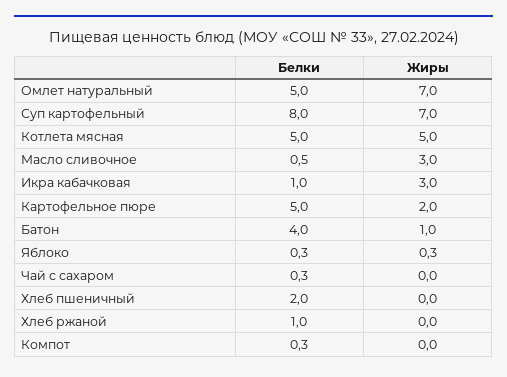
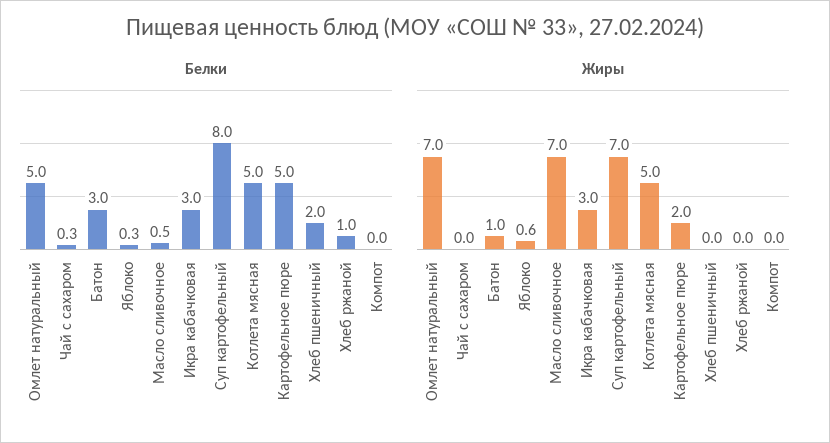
  {
    "Белки": {
      "Омлет натуральный": 5,
      "Суп картофельный": 8,
      "Котлета мясная": 5,
      "Масло сливочное": 0.5,
-     "Икра кабачковая": 1,
+     "Икра кабачковая": 3,
      "Картофельное пюре": 5,
-     "Батон": 4,
+     "Батон": 3,
      "Яблоко": 0.3,
      "Чай с сахаром": 0.3,
      "Хлеб пшеничный": 2,
      "Хлеб ржаной": 1,
-     "Компот": 0.3
+     "Компот": 0
    },
    "Жиры": {
      "Омлет натуральный": 7,
      "Суп картофельный": 7,
      "Котлета мясная": 5,
-     "Масло сливочное": 3,
+     "Масло сливочное": 7,
      "Икра кабачковая": 3,
      "Картофельное пюре": 2,
      "Батон": 1,
-     "Яблоко": 0.3,
+     "Яблоко": 0.6,
      "Чай с сахаром": 0,
      "Хлеб пшеничный": 0,
      "Хлеб ржаной": 0,
      "Компот": 0
    }
  }

